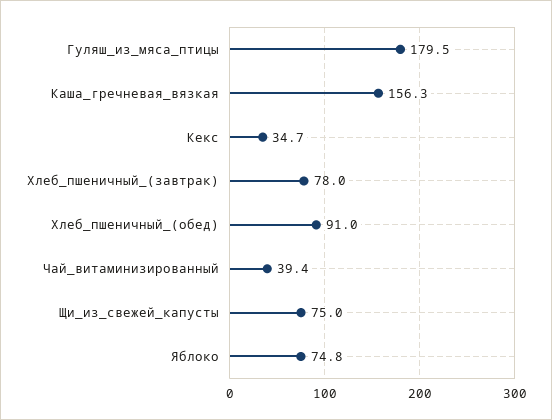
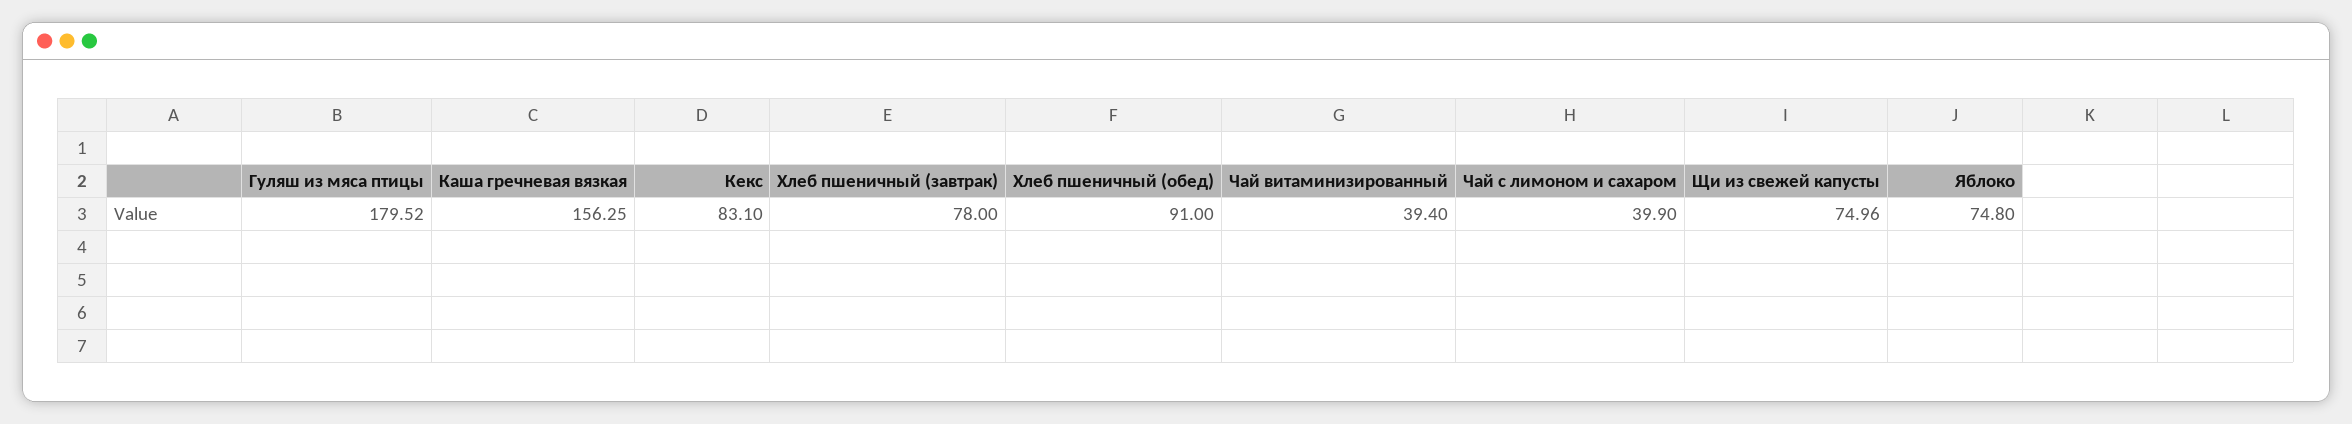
  {
    "Гуляш_из_мяса_птицы": 179.52,
    "Каша_гречневая_вязкая": 156.25,
-   "Кекс": 34.7,
+   "Кекс": 83.1,
    "Хлеб_пшеничный_(завтрак)": 78,
    "Хлеб_пшеничный_(обед)": 91,
    "Чай_витаминизированный": 39.4,
    "Щи_из_свежей_капусты": 74.96,
-   "Яблоко": 74.8
+   "Яблоко": 74.8,
+   "Чай с лимоном и сахаром": 39.9
  }

